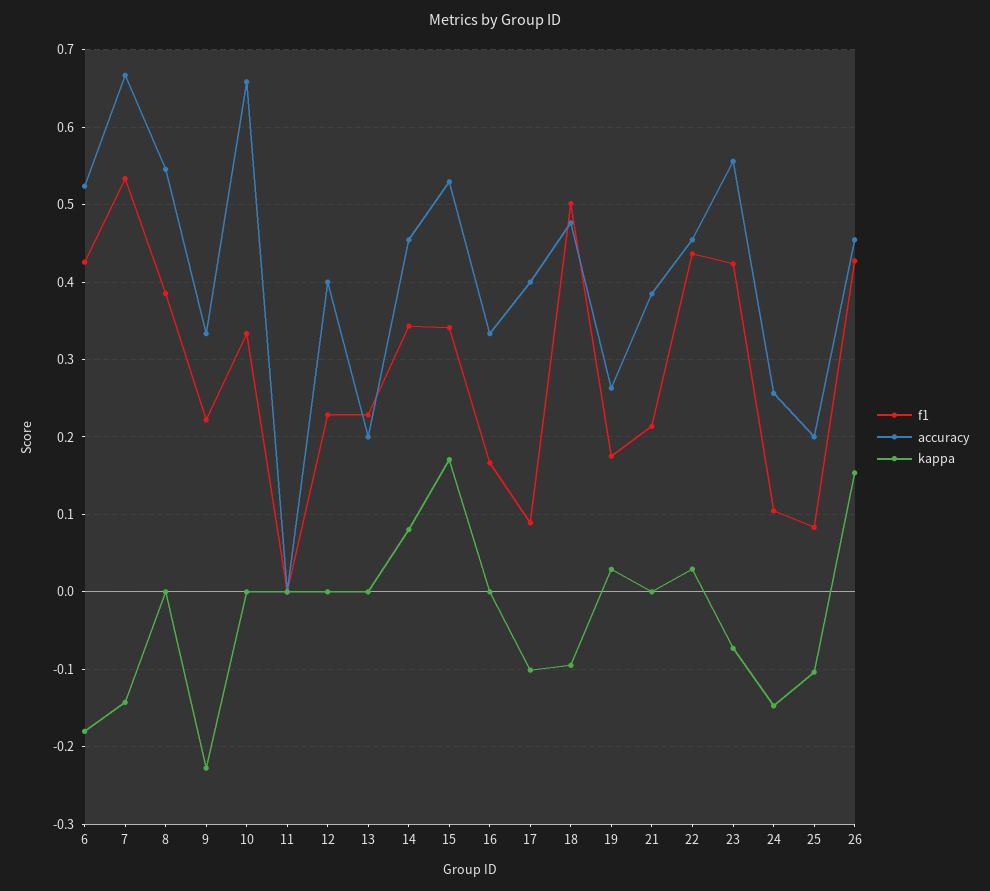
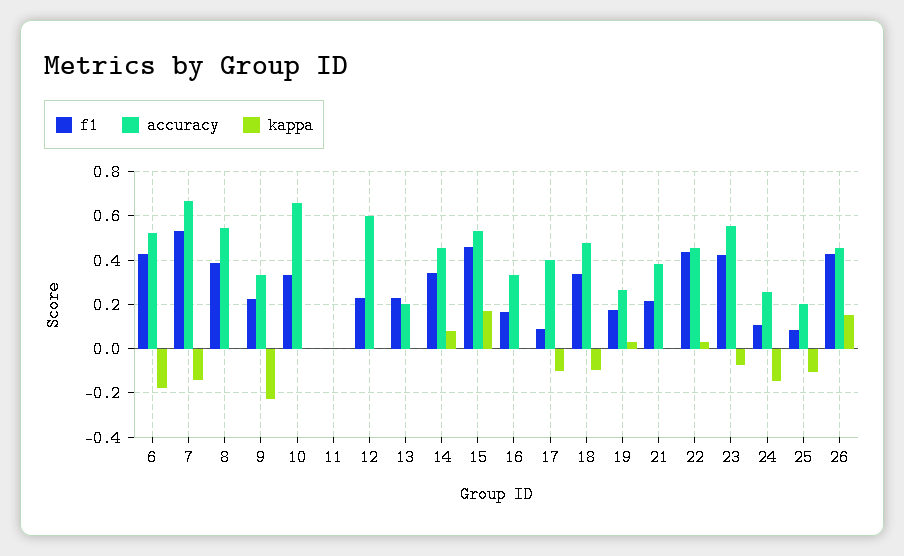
  {
    "f1": {
      "6": 0.43,
      "7": 0.53,
      "8": 0.39,
      "9": 0.22,
      "10": 0.33,
      "11": 0,
      "12": 0.23,
      "13": 0.23,
      "14": 0.34,
-     "15": 0.34,
+     "15": 0.45,
      "16": 0.17,
      "17": 0.09,
-     "18": 0.5,
+     "18": 0.35,
      "19": 0.18,
      "21": 0.21,
      "22": 0.44,
      "23": 0.42,
      "24": 0.1,
      "25": 0.08,
      "26": 0.43
    },
    "accuracy": {
      "6": 0.52,
      "7": 0.67,
      "8": 0.55,
      "9": 0.33,
      "10": 0.66,
      "11": 0,
-     "12": 0.4,
+     "12": 0.6,
      "13": 0.2,
      "14": 0.45,
      "15": 0.53,
      "16": 0.33,
      "17": 0.4,
      "18": 0.48,
      "19": 0.26,
      "21": 0.38,
      "22": 0.45,
      "23": 0.56,
      "24": 0.26,
      "25": 0.2,
      "26": 0.45
    },
    "kappa": {
      "6": -0.18,
      "7": -0.14,
      "8": 0,
      "9": -0.23,
      "10": 0,
      "11": 0,
      "12": 0,
      "13": 0,
      "14": 0.08,
      "15": 0.17,
      "16": 0,
      "17": -0.1,
      "18": -0.09,
      "19": 0.03,
      "21": 0,
      "22": 0.03,
      "23": -0.07,
      "24": -0.15,
      "25": -0.1,
      "26": 0.15
    }
  }

